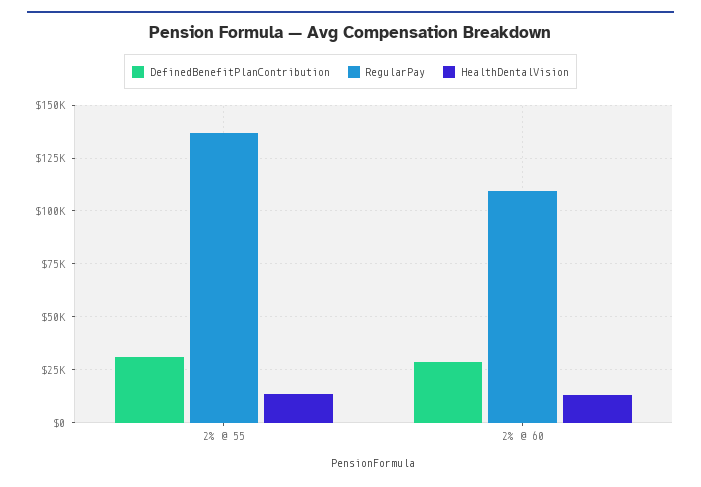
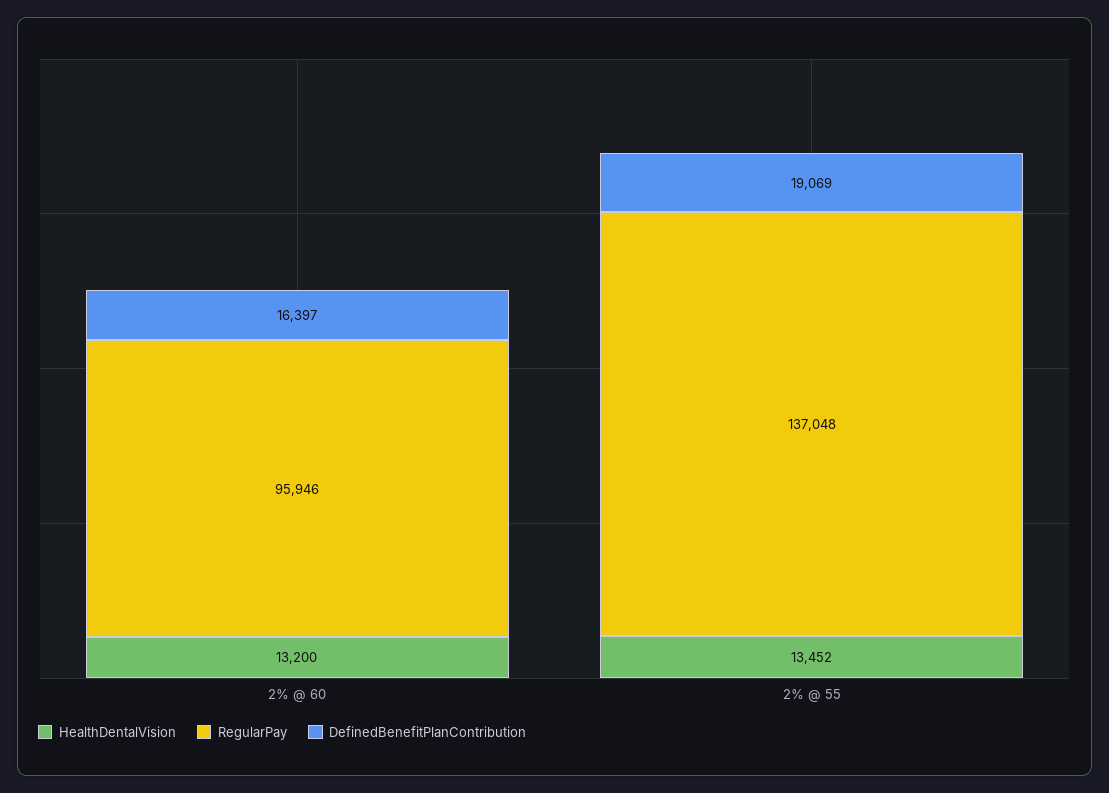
  {
    "DefinedBenefitPlanContribution": {
-     "2% @ 55": 30000,
+     "2% @ 55": 19069,
-     "2% @ 60": 30000
+     "2% @ 60": 16397
    },
    "RegularPay": {
      "2% @ 55": 137048,
-     "2% @ 60": 110000
+     "2% @ 60": 95946
    },
    "HealthDentalVision": {
      "2% @ 55": 13452,
      "2% @ 60": 13200
    }
  }

